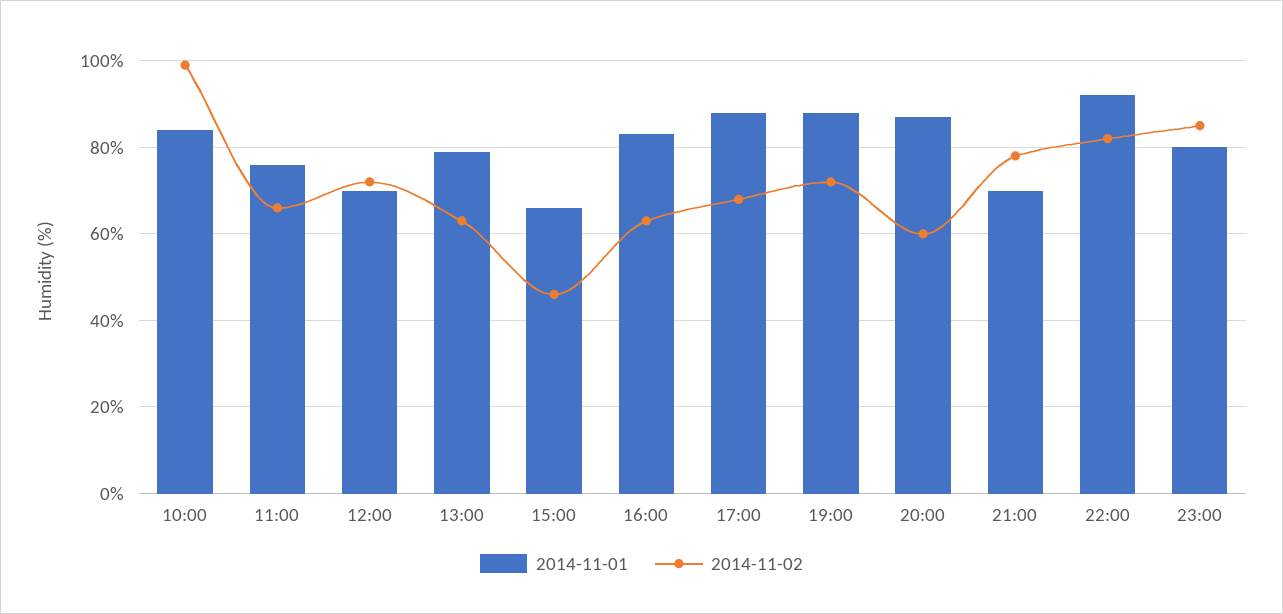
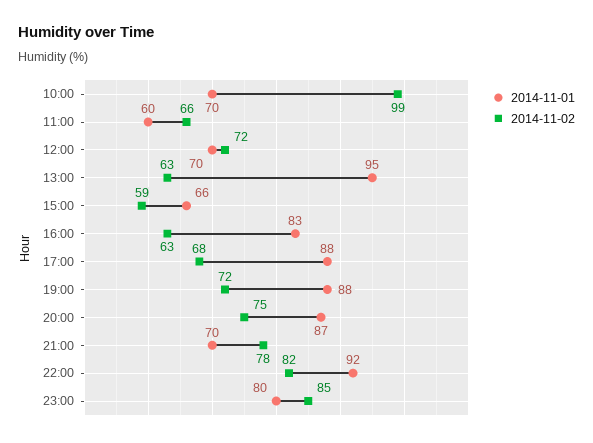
  {
    "2014-11-01": {
-     "10:00": 85,
+     "10:00": 70,
-     "11:00": 75,
+     "11:00": 60,
      "12:00": 70,
-     "13:00": 80,
+     "13:00": 95,
      "15:00": 66,
      "16:00": 83,
      "17:00": 88,
      "19:00": 88,
      "20:00": 87,
      "21:00": 70,
      "22:00": 92,
      "23:00": 80
    },
    "2014-11-02": {
      "10:00": 99,
      "11:00": 66,
      "12:00": 72,
      "13:00": 63,
-     "15:00": 45,
+     "15:00": 59,
      "16:00": 63,
      "17:00": 68,
      "19:00": 72,
-     "20:00": 60,
+     "20:00": 75,
      "21:00": 78,
      "22:00": 82,
      "23:00": 85
    }
  }

